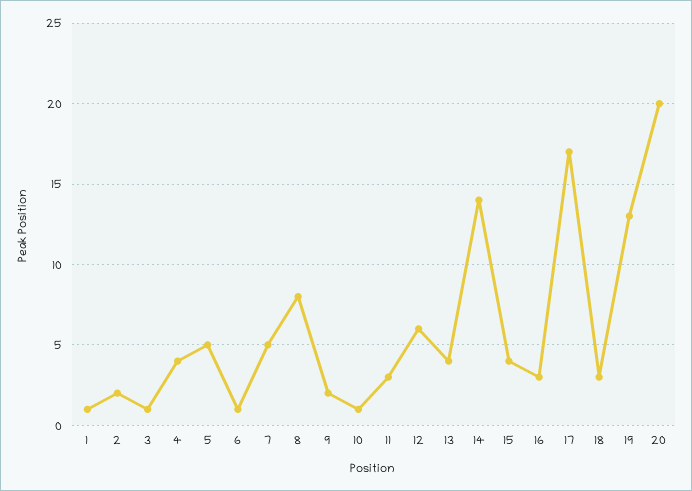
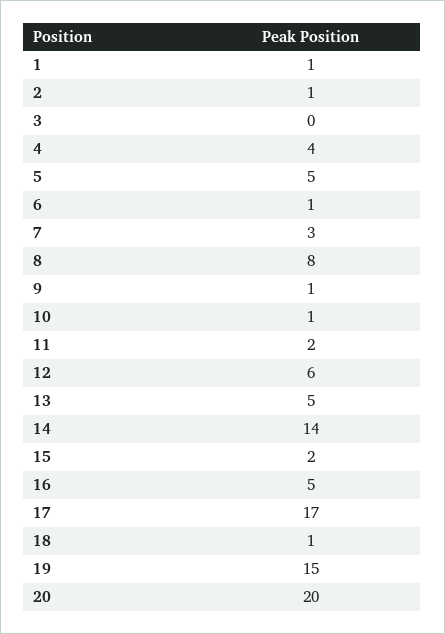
  {
    "1": 1,
-   "2": 2,
+   "2": 1,
-   "3": 1,
+   "3": 0,
    "4": 4,
    "5": 5,
    "6": 1,
-   "7": 5,
+   "7": 3,
    "8": 8,
-   "9": 2,
+   "9": 1,
    "10": 1,
-   "11": 3,
+   "11": 2,
    "12": 6,
-   "13": 4,
+   "13": 5,
    "14": 14,
-   "15": 4,
+   "15": 2,
-   "16": 3,
+   "16": 5,
    "17": 17,
-   "18": 3,
+   "18": 1,
-   "19": 13,
+   "19": 15,
    "20": 20
  }

